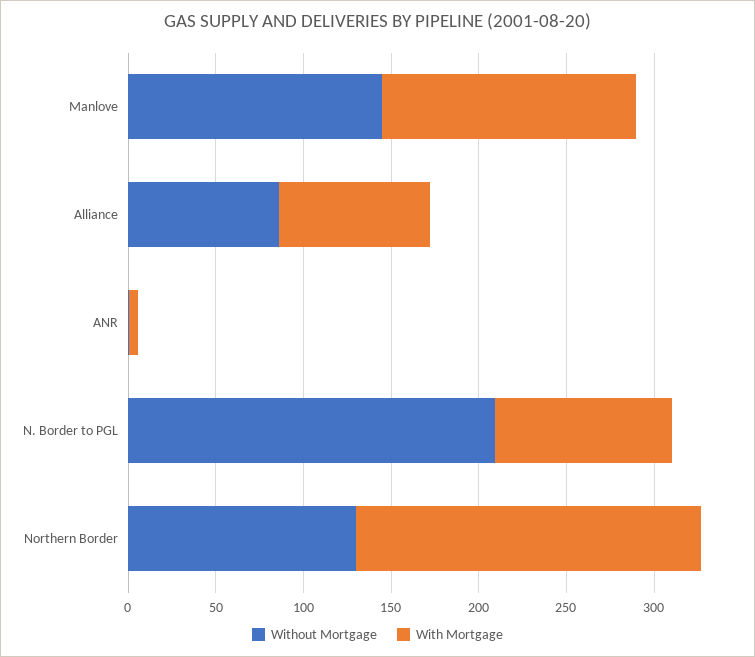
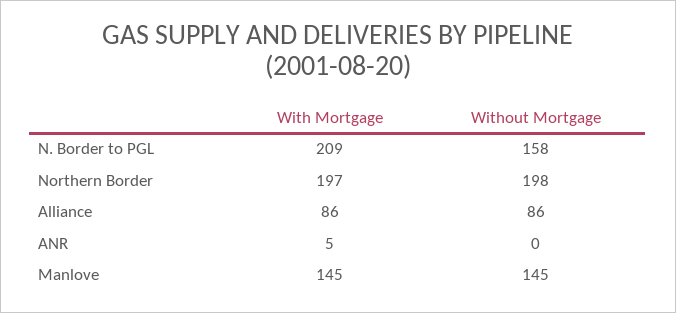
  {
    "Without Mortgage": {
      "Manlove": 145,
      "Alliance": 86,
      "ANR": 0,
-     "N. Border to PGL": 210,
+     "N. Border to PGL": 158,
-     "Northern Border": 130
+     "Northern Border": 198
    },
    "With Mortgage": {
      "Manlove": 145,
      "Alliance": 86,
      "ANR": 5,
-     "N. Border to PGL": 100,
+     "N. Border to PGL": 209,
      "Northern Border": 197
    }
  }

